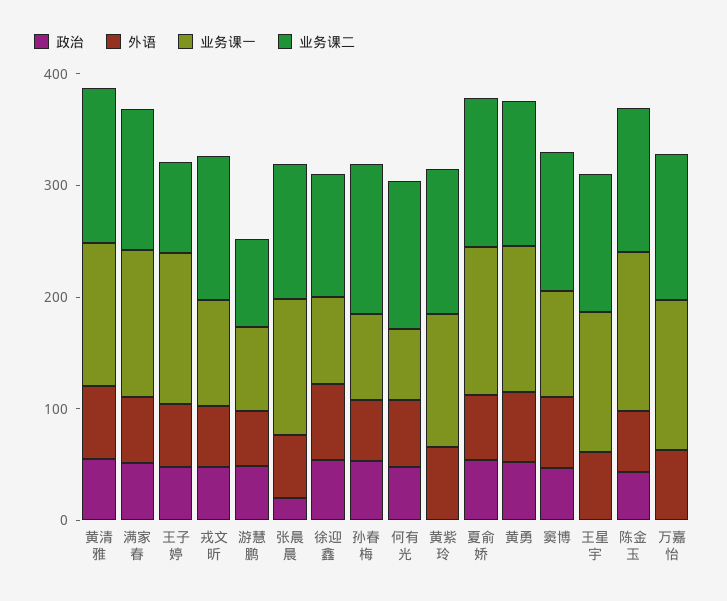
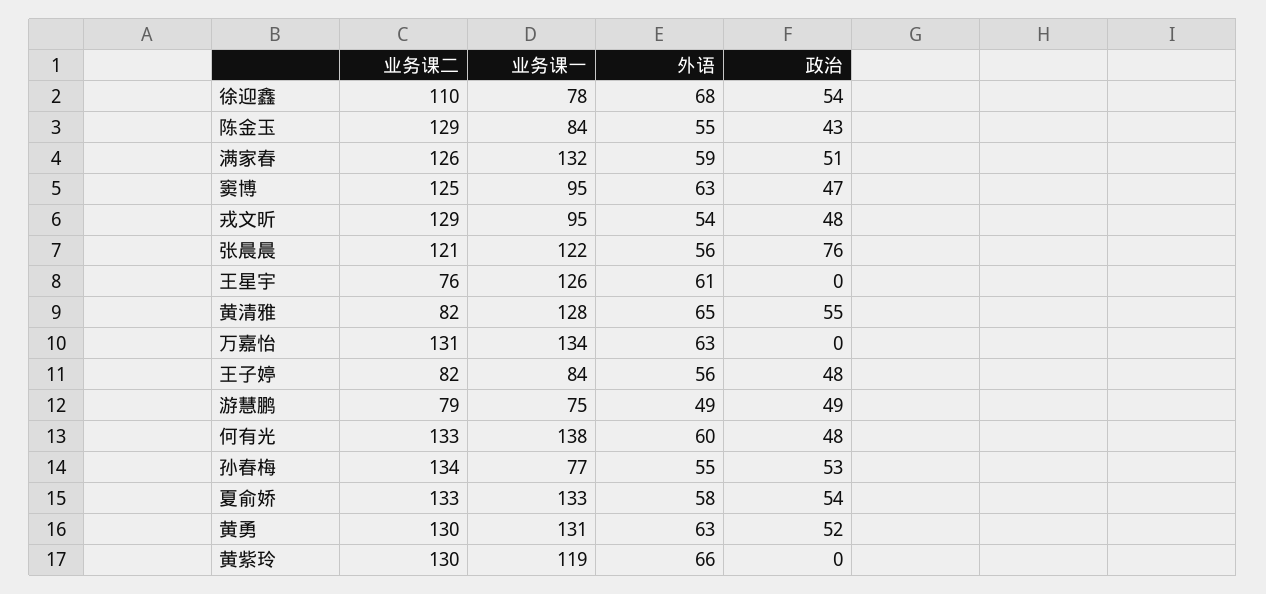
  {
    "政治": {
      "黄清雅": 55,
      "满家春": 51,
      "王子婷": 48,
      "戎文昕": 48,
      "游慧鹏": 49,
-     "张晨晨": 20,
+     "张晨晨": 76,
      "徐迎鑫": 54,
      "孙春梅": 53,
      "何有光": 48,
      "黄紫玲": 0,
      "夏俞娇": 54,
      "黄勇": 52,
      "窦博": 47,
      "王星宇": 0,
      "陈金玉": 43,
      "万嘉怡": 0
    },
    "外语": {
      "黄清雅": 65,
      "满家春": 59,
      "王子婷": 56,
      "戎文昕": 54,
      "游慧鹏": 49,
      "张晨晨": 56,
      "徐迎鑫": 68,
      "孙春梅": 55,
      "何有光": 60,
      "黄紫玲": 66,
      "夏俞娇": 58,
      "黄勇": 63,
      "窦博": 63,
      "王星宇": 61,
      "陈金玉": 55,
      "万嘉怡": 63
    },
    "业务课一": {
      "黄清雅": 128,
      "满家春": 132,
-     "王子婷": 140,
+     "王子婷": 84,
      "戎文昕": 95,
      "游慧鹏": 75,
      "张晨晨": 122,
      "徐迎鑫": 78,
      "孙春梅": 77,
-     "何有光": 60,
+     "何有光": 138,
      "黄紫玲": 119,
      "夏俞娇": 133,
      "黄勇": 131,
      "窦博": 95,
      "王星宇": 126,
-     "陈金玉": 140,
+     "陈金玉": 84,
      "万嘉怡": 134
    },
    "业务课二": {
-     "黄清雅": 140,
+     "黄清雅": 82,
      "满家春": 126,
      "王子婷": 82,
      "戎文昕": 129,
      "游慧鹏": 79,
      "张晨晨": 121,
      "徐迎鑫": 110,
      "孙春梅": 134,
      "何有光": 133,
      "黄紫玲": 130,
      "夏俞娇": 133,
      "黄勇": 130,
      "窦博": 125,
-     "王星宇": 120,
+     "王星宇": 76,
      "陈金玉": 129,
      "万嘉怡": 131
    }
  }

